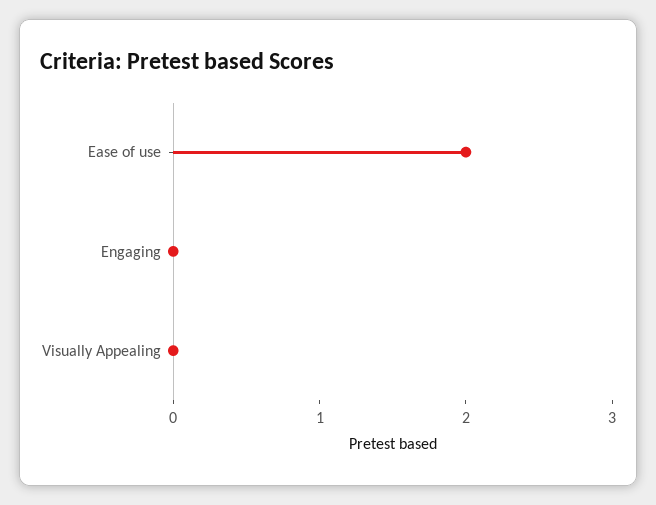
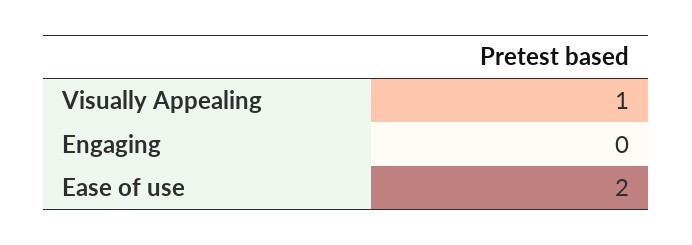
  {
    "Ease of use": 2,
    "Engaging": 0,
-   "Visually Appealing": 0
+   "Visually Appealing": 1
  }

